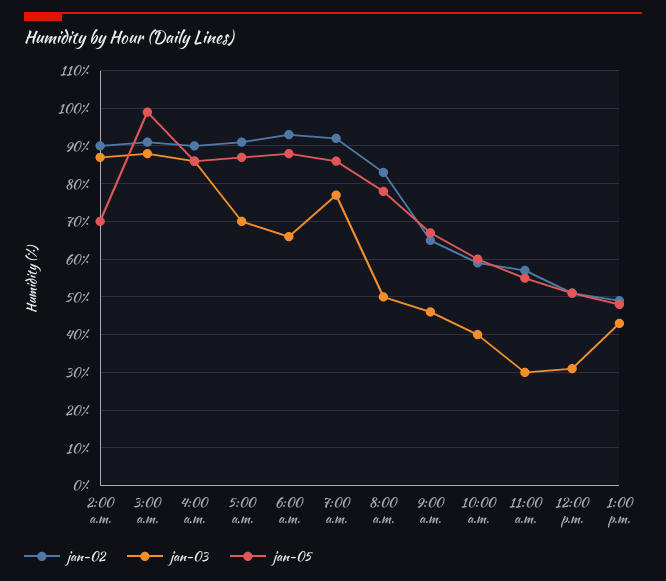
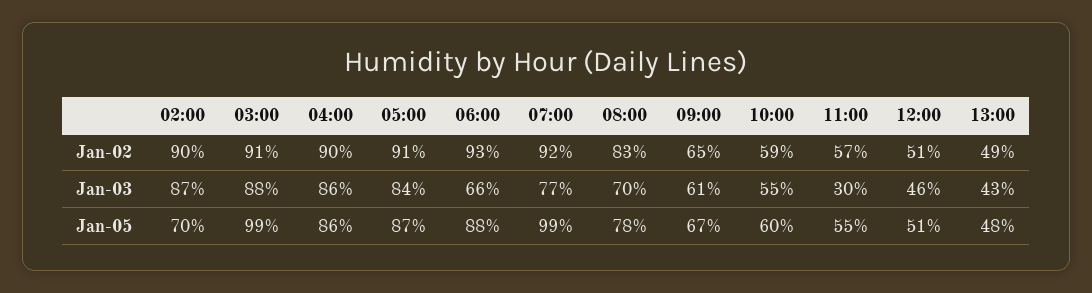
  {
    "jan-02": {
      "2:00 a.m.": 90,
      "3:00 a.m.": 91,
      "4:00 a.m.": 90,
      "5:00 a.m.": 91,
      "6:00 a.m.": 93,
      "7:00 a.m.": 92,
      "8:00 a.m.": 83,
      "9:00 a.m.": 65,
      "10:00 a.m.": 59,
      "11:00 a.m.": 57,
      "12:00 p.m.": 51,
      "1:00 p.m.": 49
    },
    "jan-03": {
      "2:00 a.m.": 87,
      "3:00 a.m.": 88,
      "4:00 a.m.": 86,
-     "5:00 a.m.": 70,
+     "5:00 a.m.": 84,
      "6:00 a.m.": 66,
      "7:00 a.m.": 77,
-     "8:00 a.m.": 50,
+     "8:00 a.m.": 70,
-     "9:00 a.m.": 45,
+     "9:00 a.m.": 61,
-     "10:00 a.m.": 40,
+     "10:00 a.m.": 55,
      "11:00 a.m.": 30,
-     "12:00 p.m.": 30,
+     "12:00 p.m.": 46,
      "1:00 p.m.": 43
    },
    "jan-05": {
      "2:00 a.m.": 70,
      "3:00 a.m.": 99,
      "4:00 a.m.": 86,
      "5:00 a.m.": 87,
      "6:00 a.m.": 88,
-     "7:00 a.m.": 85,
+     "7:00 a.m.": 99,
      "8:00 a.m.": 78,
      "9:00 a.m.": 67,
      "10:00 a.m.": 60,
      "11:00 a.m.": 55,
      "12:00 p.m.": 51,
      "1:00 p.m.": 48
    }
  }

